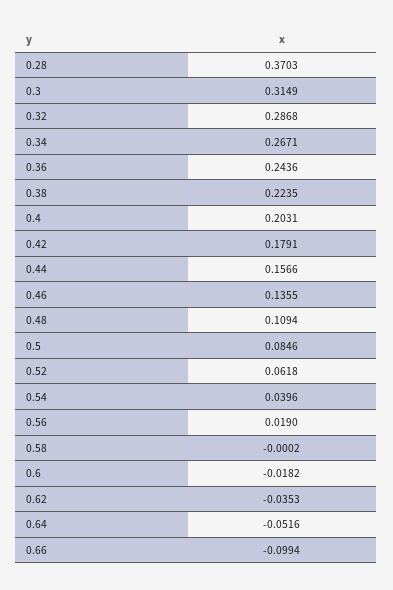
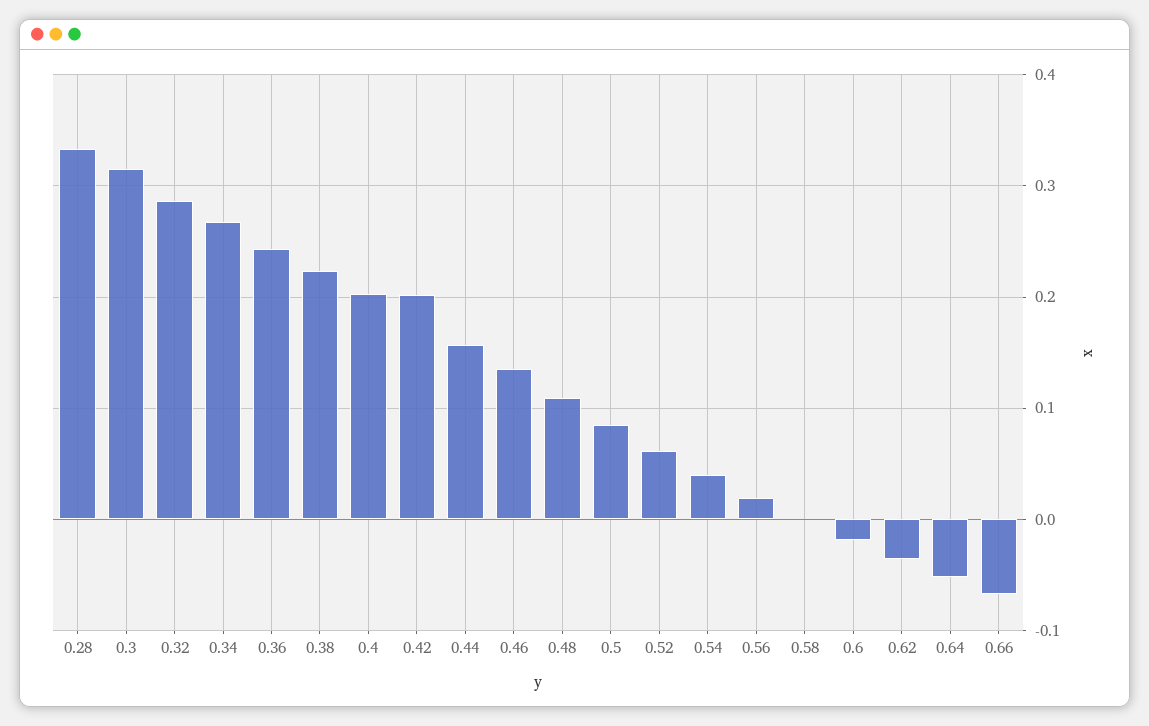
  {
-   "0.28": 0.3703,
+   "0.28": 0.33,
    "0.3": 0.3149,
    "0.32": 0.2868,
    "0.34": 0.2671,
    "0.36": 0.2436,
    "0.38": 0.2235,
    "0.4": 0.2031,
-   "0.42": 0.1791,
+   "0.42": 0.2,
    "0.44": 0.1566,
    "0.46": 0.1355,
    "0.48": 0.1094,
    "0.5": 0.0846,
    "0.52": 0.0618,
    "0.54": 0.0396,
    "0.56": 0.019,
    "0.58": -0.0002,
    "0.6": -0.0182,
    "0.62": -0.0353,
    "0.64": -0.0516,
-   "0.66": -0.0994
+   "0.66": -0.07
  }

